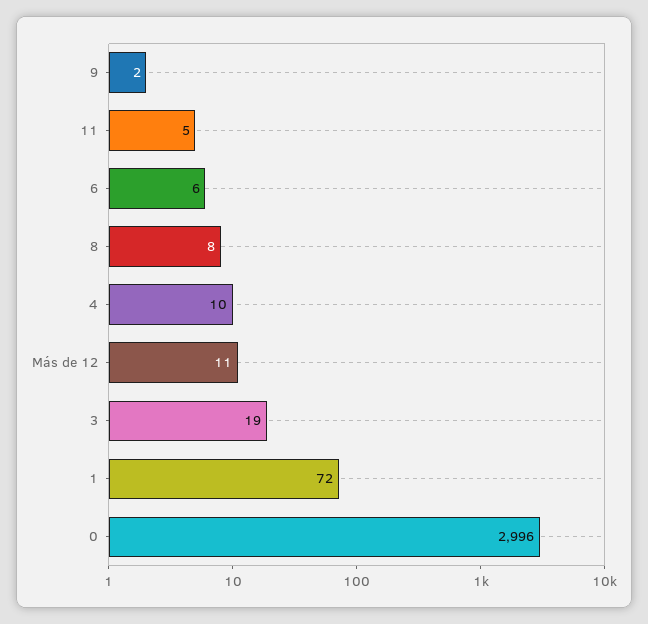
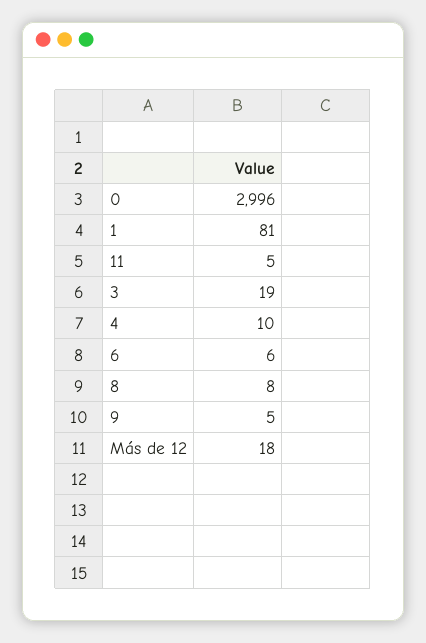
  {
-   "9": 2,
+   "9": 5,
    "11": 5,
    "6": 6,
    "8": 8,
    "4": 10,
-   "Más de 12": 11,
+   "Más de 12": 18,
    "3": 19,
-   "1": 72,
+   "1": 81,
    "0": 2996
  }

